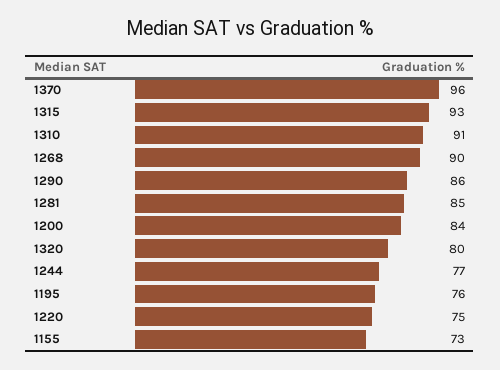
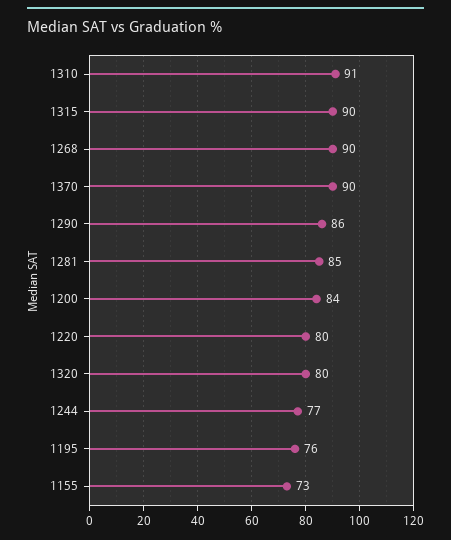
  {
-   "1370": 96,
+   "1370": 90,
-   "1315": 93,
+   "1315": 90,
    "1310": 91,
    "1268": 90,
    "1290": 86,
    "1281": 85,
    "1200": 84,
    "1320": 80,
    "1244": 77,
    "1195": 76,
-   "1220": 75,
+   "1220": 80,
    "1155": 73
  }

